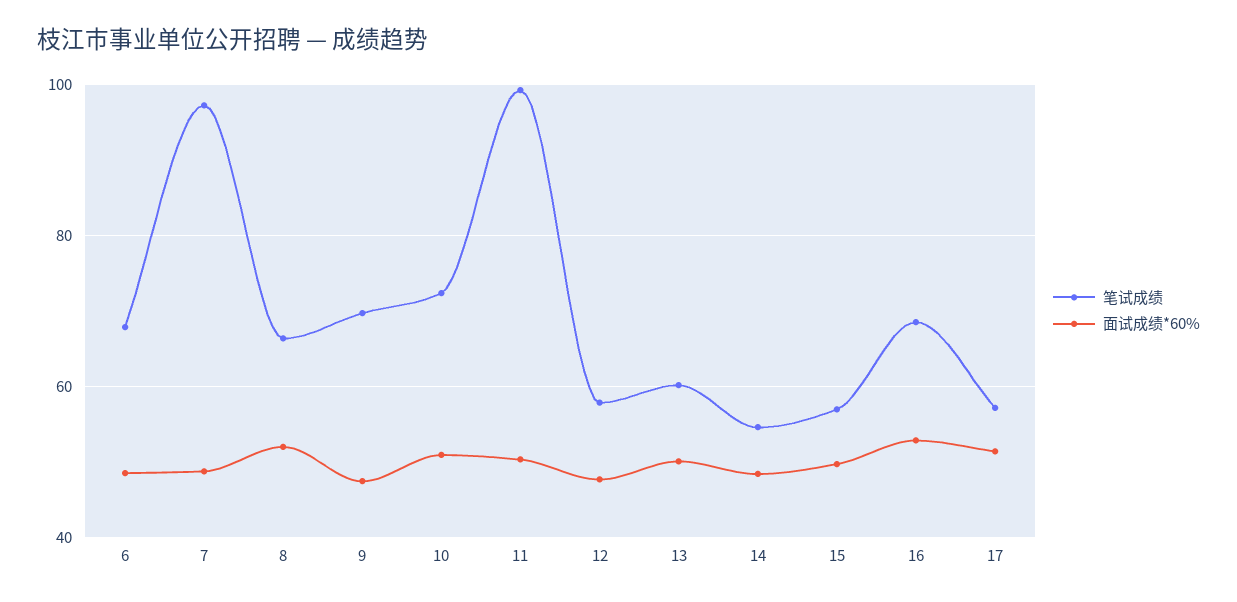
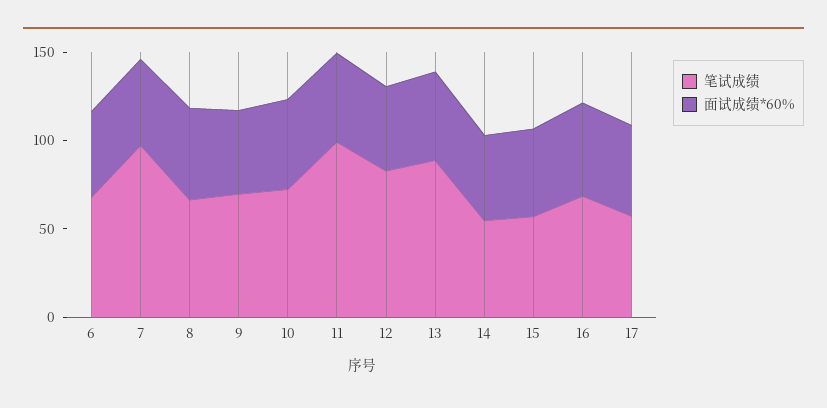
  {
    "笔试成绩": {
      "6": 68,
      "7": 98,
      "8": 66,
      "9": 70,
      "10": 72,
      "11": 100,
-     "12": 58,
+     "12": 80,
-     "13": 60,
+     "13": 90,
      "14": 54,
      "15": 56,
      "16": 68,
      "17": 58
    },
    "面试成绩*60%": {
      "6": 48,
      "7": 48,
      "8": 52,
      "9": 48,
      "10": 50,
      "11": 50,
      "12": 48,
      "13": 50,
      "14": 48,
      "15": 50,
      "16": 52,
      "17": 52
    }
  }

